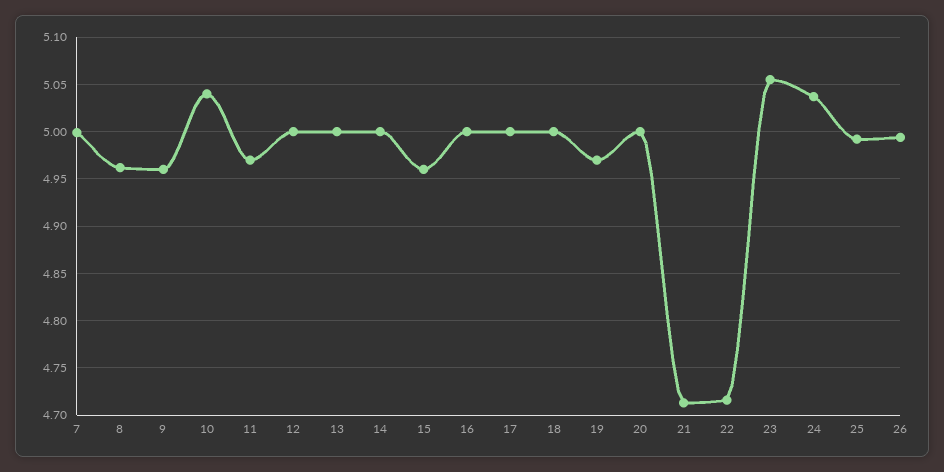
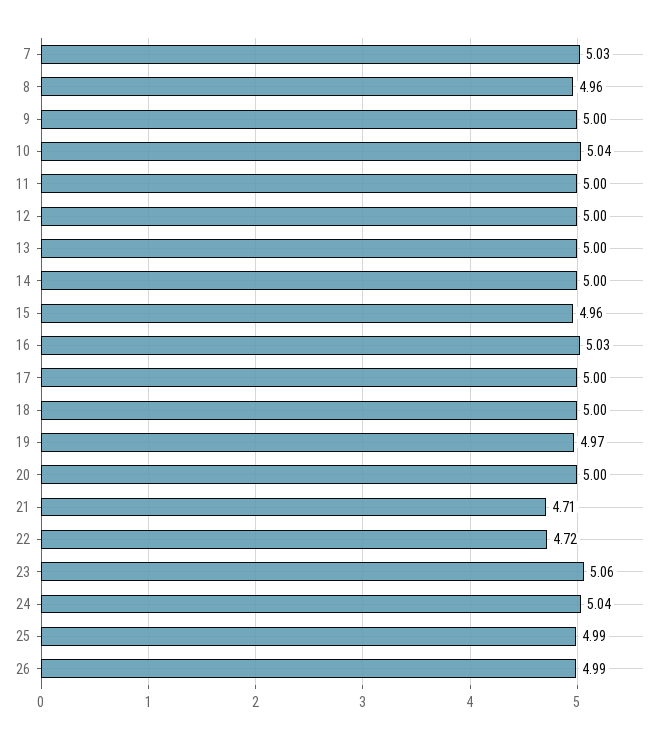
  {
-   "7": 5,
+   "7": 5.03,
    "8": 4.96,
-   "9": 4.96,
+   "9": 5,
    "10": 5.04,
-   "11": 4.97,
+   "11": 5,
    "12": 5,
    "13": 5,
    "14": 5,
    "15": 4.96,
-   "16": 5,
+   "16": 5.03,
    "17": 5,
    "18": 5,
    "19": 4.97,
    "20": 5,
    "21": 4.71,
    "22": 4.72,
    "23": 5.06,
    "24": 5.04,
    "25": 4.99,
    "26": 4.99
  }

